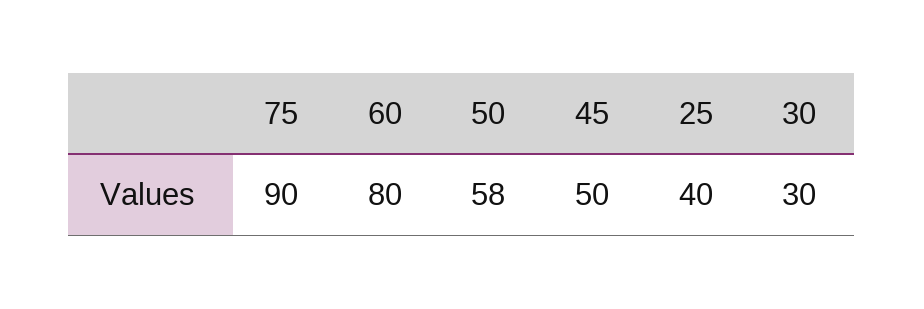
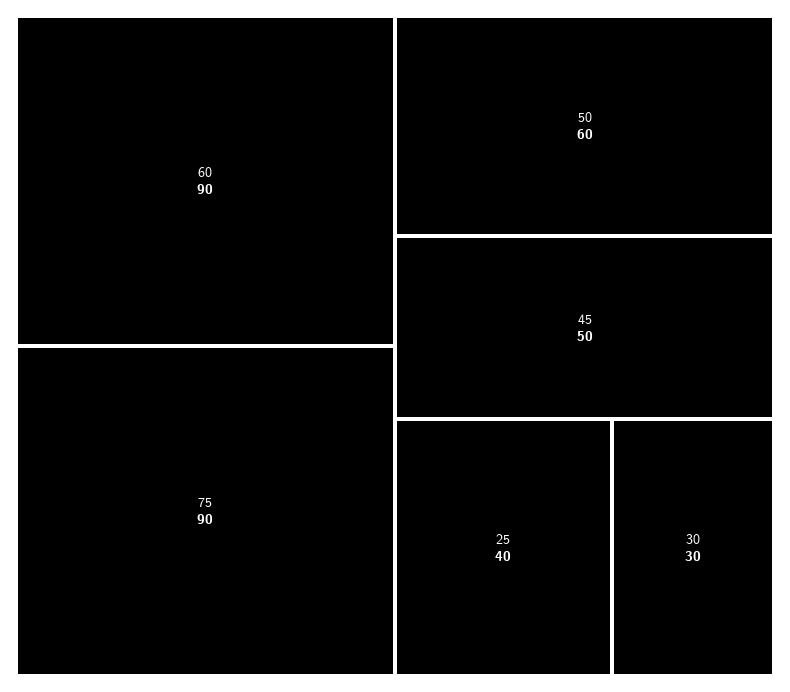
  {
    "75": 90,
-   "60": 80,
+   "60": 90,
-   "50": 58,
+   "50": 60,
    "45": 50,
    "25": 40,
    "30": 30
  }

